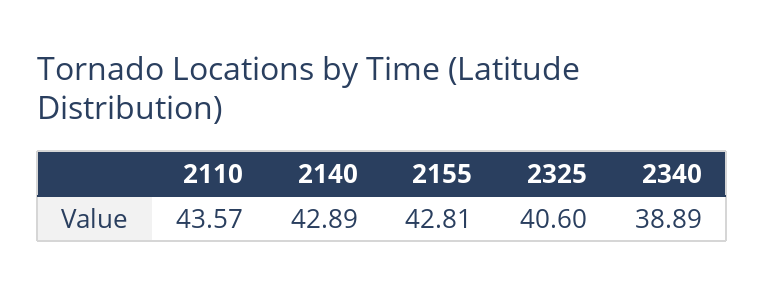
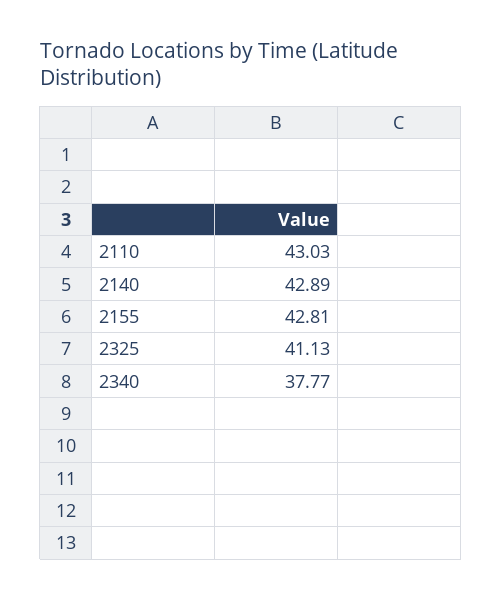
  {
-   "2110": 43.57,
+   "2110": 43.03,
    "2140": 42.89,
    "2155": 42.81,
-   "2325": 40.6,
+   "2325": 41.13,
-   "2340": 38.89
+   "2340": 37.77
  }

